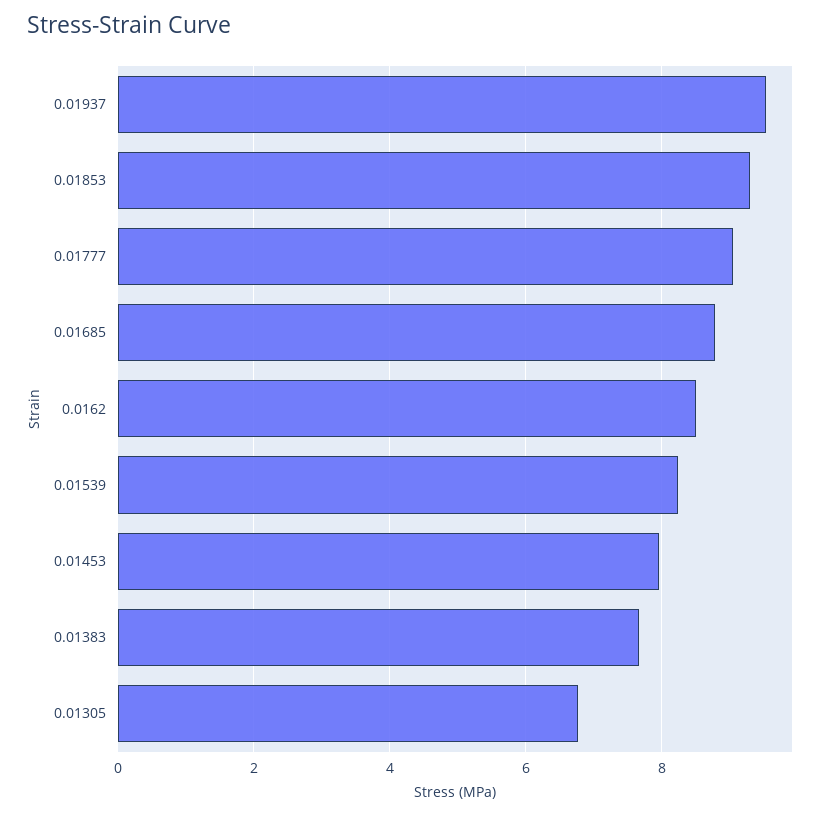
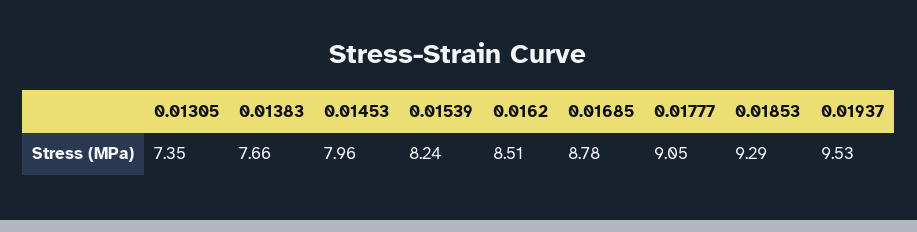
  {
    "0.01937": 9.53,
    "0.01853": 9.29,
    "0.01777": 9.05,
    "0.01685": 8.78,
    "0.0162": 8.51,
    "0.01539": 8.24,
    "0.01453": 7.96,
    "0.01383": 7.66,
-   "0.01305": 6.8
+   "0.01305": 7.35
  }

